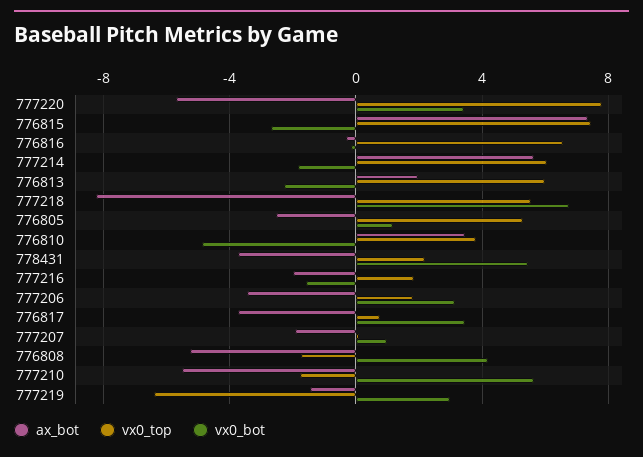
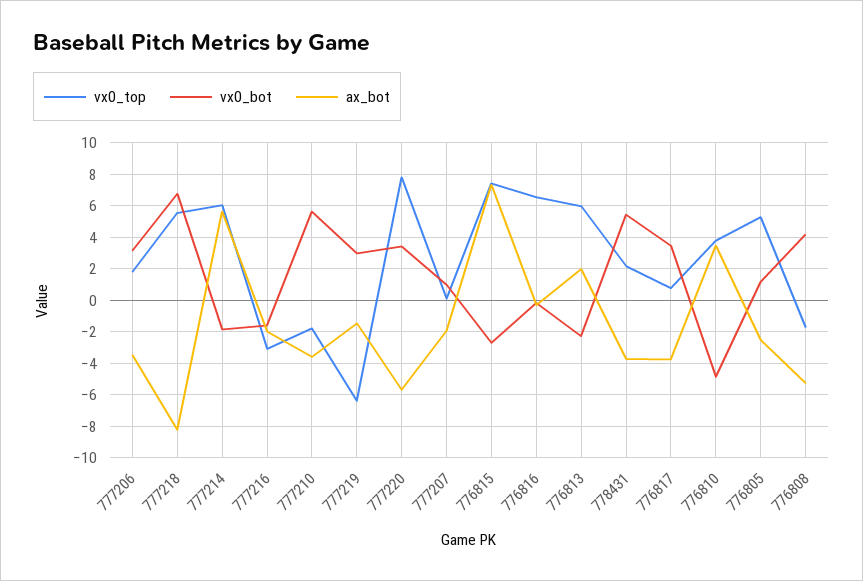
  {
    "ax_bot": {
      "777220": -5.5,
      "776815": 7.5,
      "776816": -0.5,
      "777214": 5.5,
      "776813": 2,
      "777218": -8,
      "776805": -2.5,
      "776810": 3.5,
      "778431": -3.5,
      "777216": -2,
      "777206": -3.5,
      "776817": -4,
      "777207": -2,
      "776808": -5.5,
-     "777210": -5.5,
+     "777210": -3.5,
      "777219": -1.5
    },
    "vx0_top": {
      "777220": 8,
      "776815": 7.5,
      "776816": 6.5,
      "777214": 6,
      "776813": 6,
      "777218": 5.5,
      "776805": 5.5,
      "776810": 4,
      "778431": 2,
-     "777216": 2,
+     "777216": -3,
      "777206": 2,
      "776817": 1,
      "777207": 0,
      "776808": -1.5,
      "777210": -2,
      "777219": -6.5
    },
    "vx0_bot": {
      "777220": 3.5,
      "776815": -2.5,
      "776816": 0,
      "777214": -2,
      "776813": -2.5,
      "777218": 7,
      "776805": 1,
      "776810": -5,
      "778431": 5.5,
      "777216": -1.5,
      "777206": 3,
      "776817": 3.5,
      "777207": 1,
      "776808": 4,
      "777210": 5.5,
      "777219": 3
    }
  }

